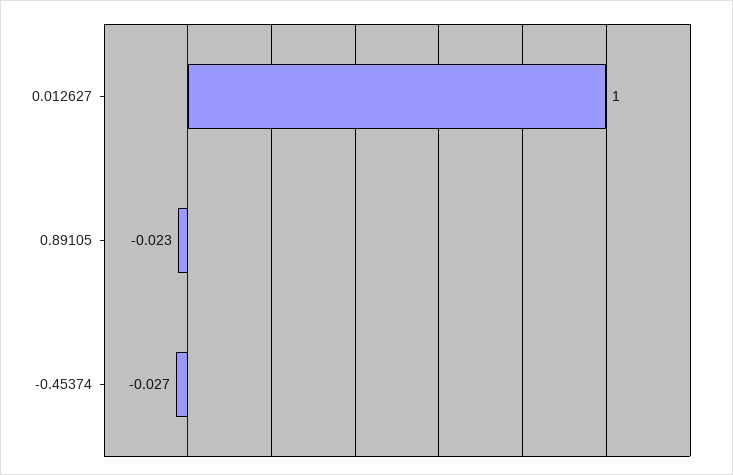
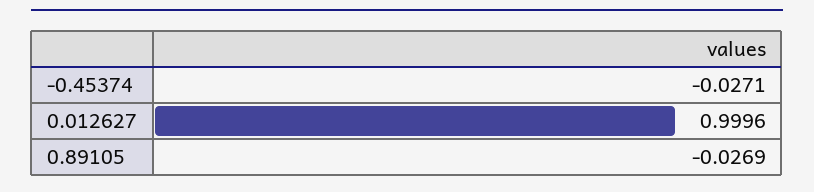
  {
    "0.012627": 0.9996,
-   "0.89105": -0.023,
+   "0.89105": -0.0269,
    "-0.45374": -0.0271
  }

